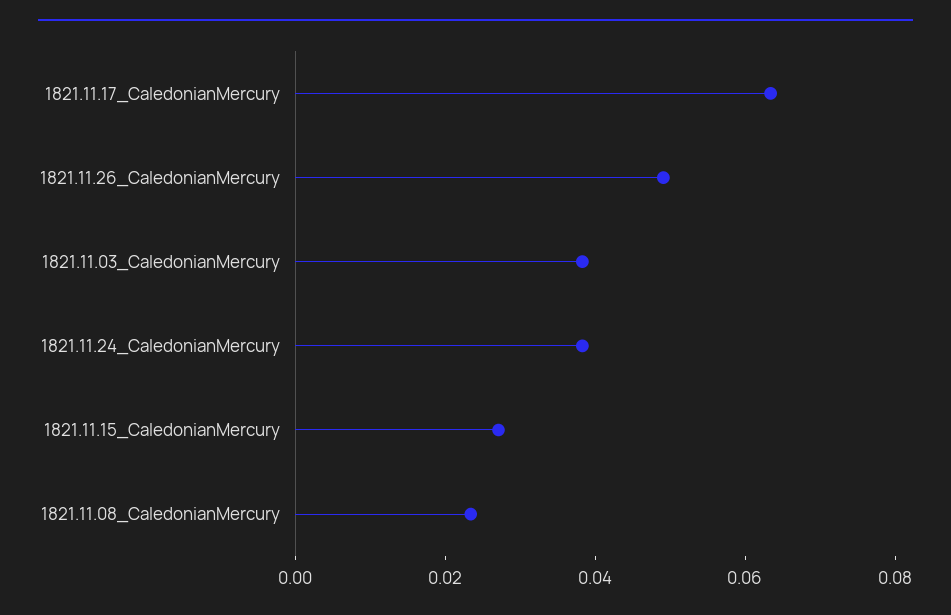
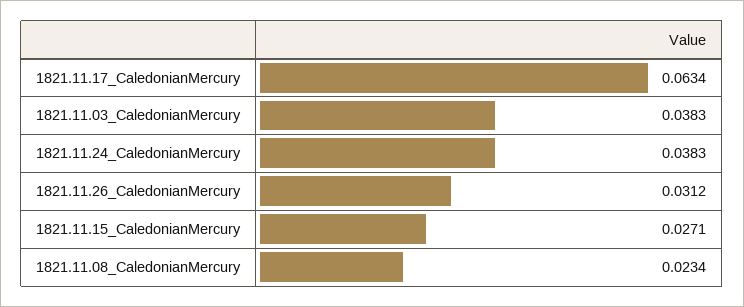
  {
    "1821.11.17_CaledonianMercury": 0.0634,
-   "1821.11.26_CaledonianMercury": 0.05,
+   "1821.11.26_CaledonianMercury": 0.0312,
    "1821.11.03_CaledonianMercury": 0.0383,
    "1821.11.24_CaledonianMercury": 0.0383,
    "1821.11.15_CaledonianMercury": 0.0271,
    "1821.11.08_CaledonianMercury": 0.0234
  }

